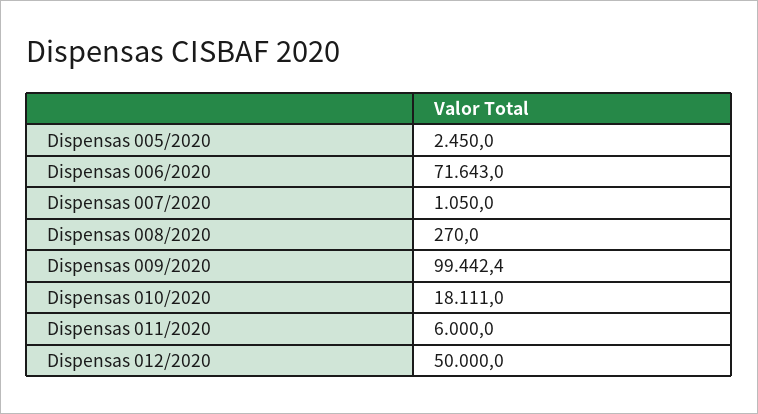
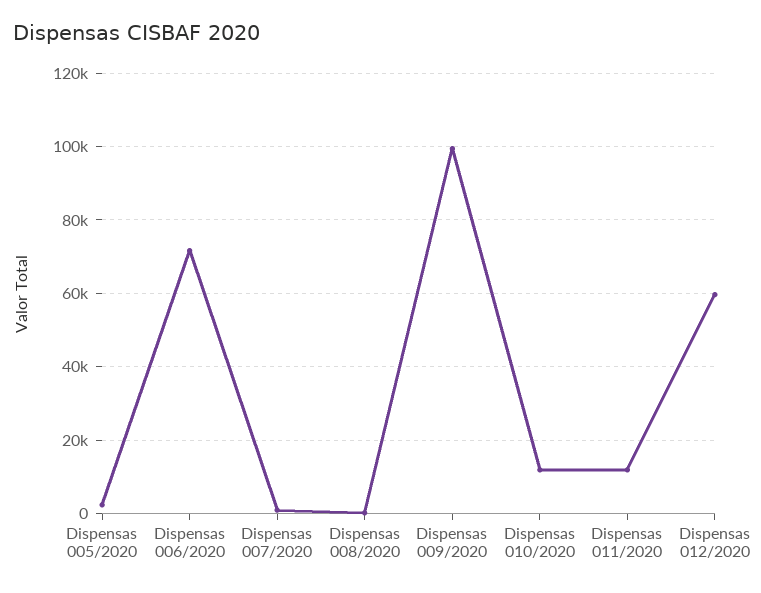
  {
    "Dispensas 005/2020": 2450,
    "Dispensas 006/2020": 71643,
    "Dispensas 007/2020": 1050,
    "Dispensas 008/2020": 270,
    "Dispensas 009/2020": 99442.4,
-   "Dispensas 010/2020": 18111,
+   "Dispensas 010/2020": 12000,
-   "Dispensas 011/2020": 6000,
+   "Dispensas 011/2020": 12000,
-   "Dispensas 012/2020": 50000
+   "Dispensas 012/2020": 60000
  }

